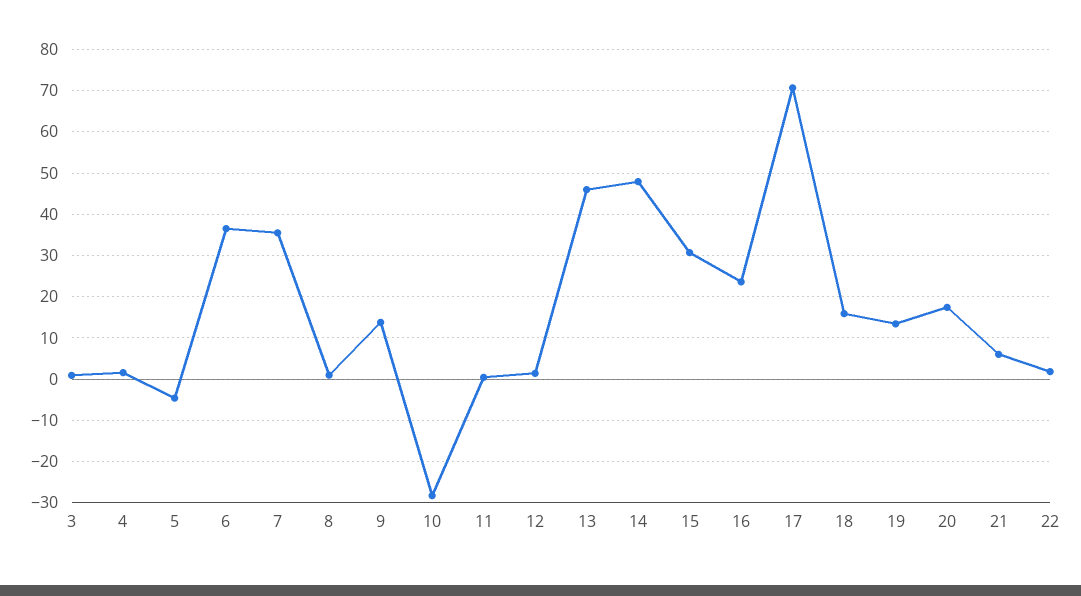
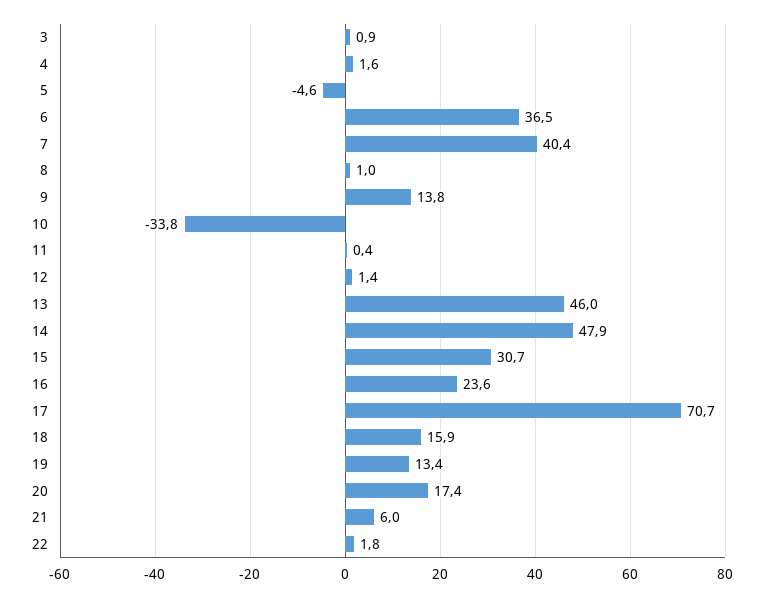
  {
    "3": 0.9,
    "4": 1.6,
    "5": -4.6,
    "6": 36.5,
-   "7": 36,
+   "7": 40.4,
    "8": 1,
    "9": 13.8,
-   "10": -28,
+   "10": -33.8,
    "11": 0.4,
    "12": 1.4,
    "13": 46,
    "14": 47.9,
    "15": 30.7,
    "16": 23.6,
    "17": 70.7,
    "18": 15.9,
    "19": 13.4,
    "20": 17.4,
    "21": 6,
    "22": 1.8
  }

